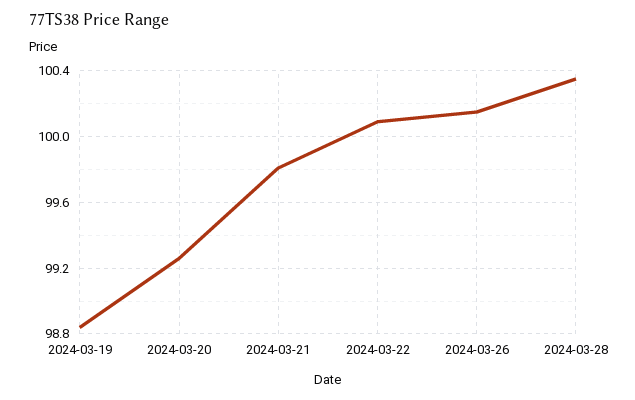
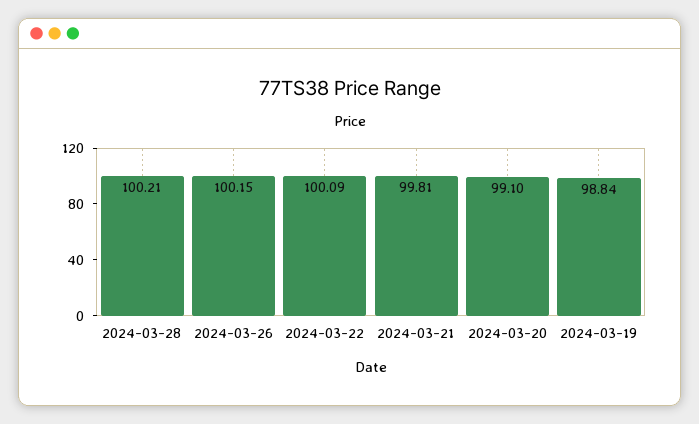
  {
    "2024-03-19": 98.84,
-   "2024-03-20": 99.25,
+   "2024-03-20": 99.1,
    "2024-03-21": 99.81,
    "2024-03-22": 100.09,
    "2024-03-26": 100.15,
-   "2024-03-28": 100.35
+   "2024-03-28": 100.21
  }

